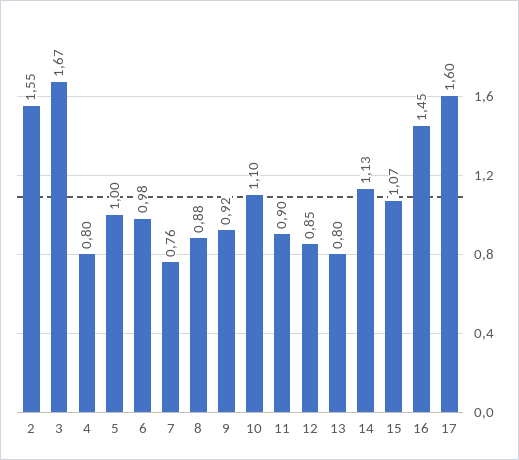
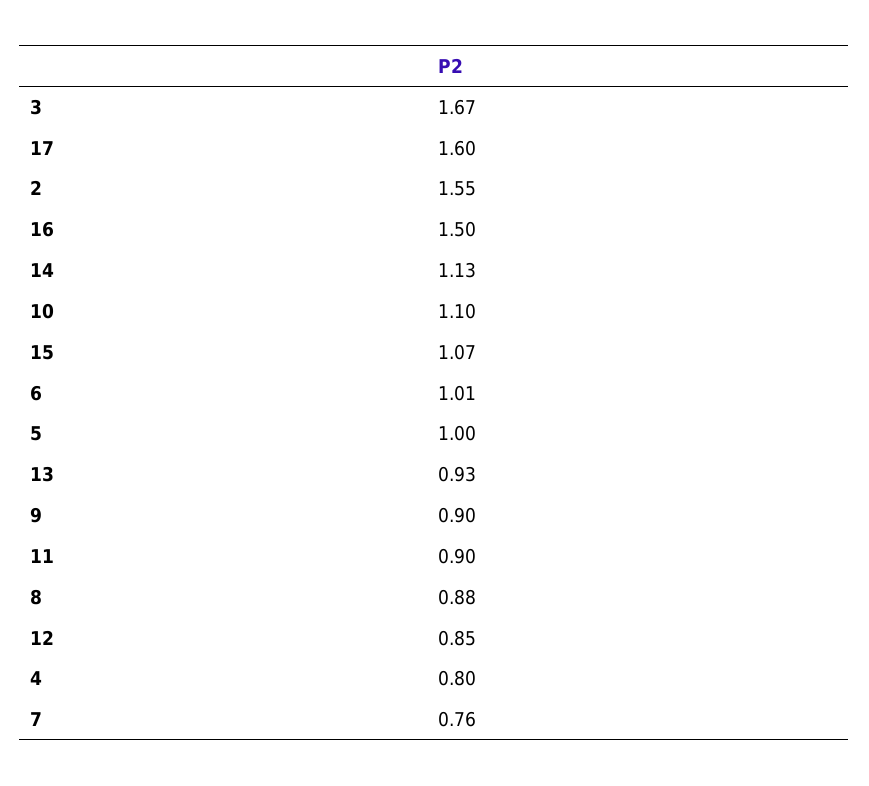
  {
    "2": 1.55,
    "3": 1.67,
    "4": 0.8,
    "5": 1,
-   "6": 0.98,
+   "6": 1.01,
    "7": 0.76,
    "8": 0.88,
-   "9": 0.92,
+   "9": 0.9,
    "10": 1.1,
    "11": 0.9,
    "12": 0.85,
-   "13": 0.8,
+   "13": 0.93,
    "14": 1.13,
    "15": 1.07,
-   "16": 1.45,
+   "16": 1.5,
    "17": 1.6
  }

